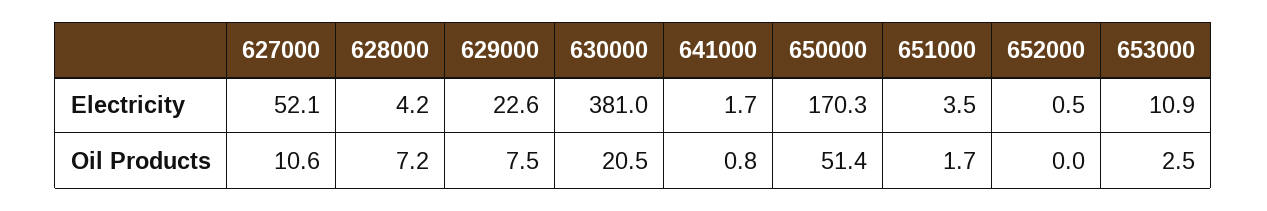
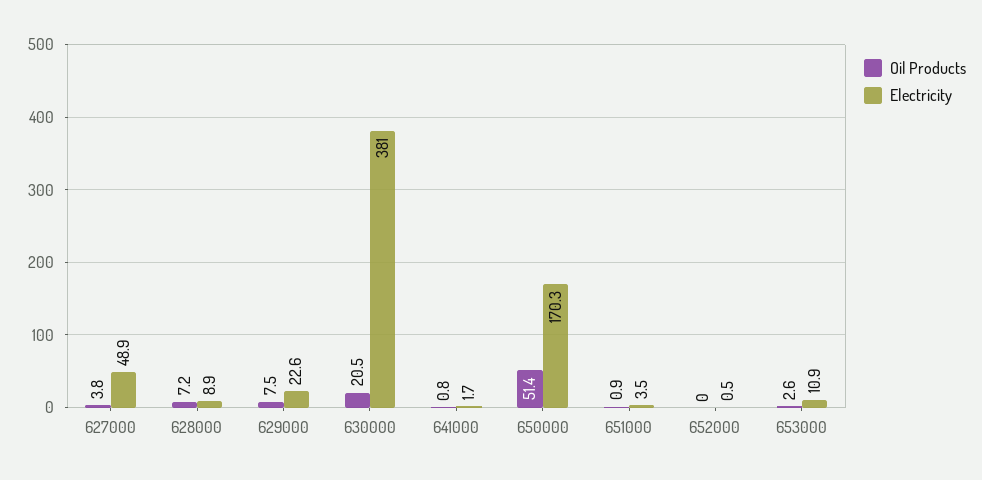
  {
    "Electricity": {
-     "627000": 52.1,
+     "627000": 48.9,
-     "628000": 4.2,
+     "628000": 8.9,
      "629000": 22.6,
      "630000": 381,
      "641000": 1.7,
      "650000": 170.3,
      "651000": 3.5,
      "652000": 0.5,
      "653000": 10.9
    },
    "Oil Products": {
-     "627000": 10.6,
+     "627000": 3.8,
      "628000": 7.2,
      "629000": 7.5,
      "630000": 20.5,
      "641000": 0.8,
      "650000": 51.4,
-     "651000": 1.7,
+     "651000": 0.9,
      "652000": 0,
-     "653000": 2.5
+     "653000": 2.6
    }
  }

